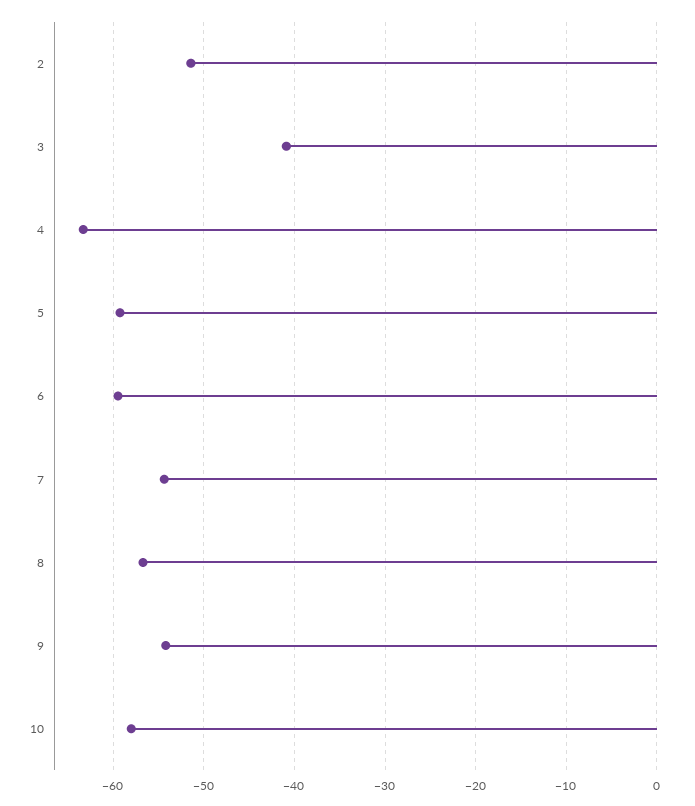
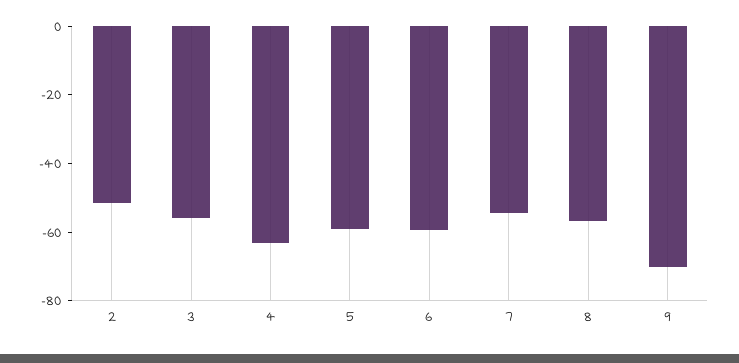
  {
    "2": -51,
-   "3": -41,
+   "3": -55,
    "4": -63,
    "5": -59,
    "6": -59,
    "7": -54,
    "8": -57,
-   "9": -54,
+   "9": -70
-   "10": -58
  }

